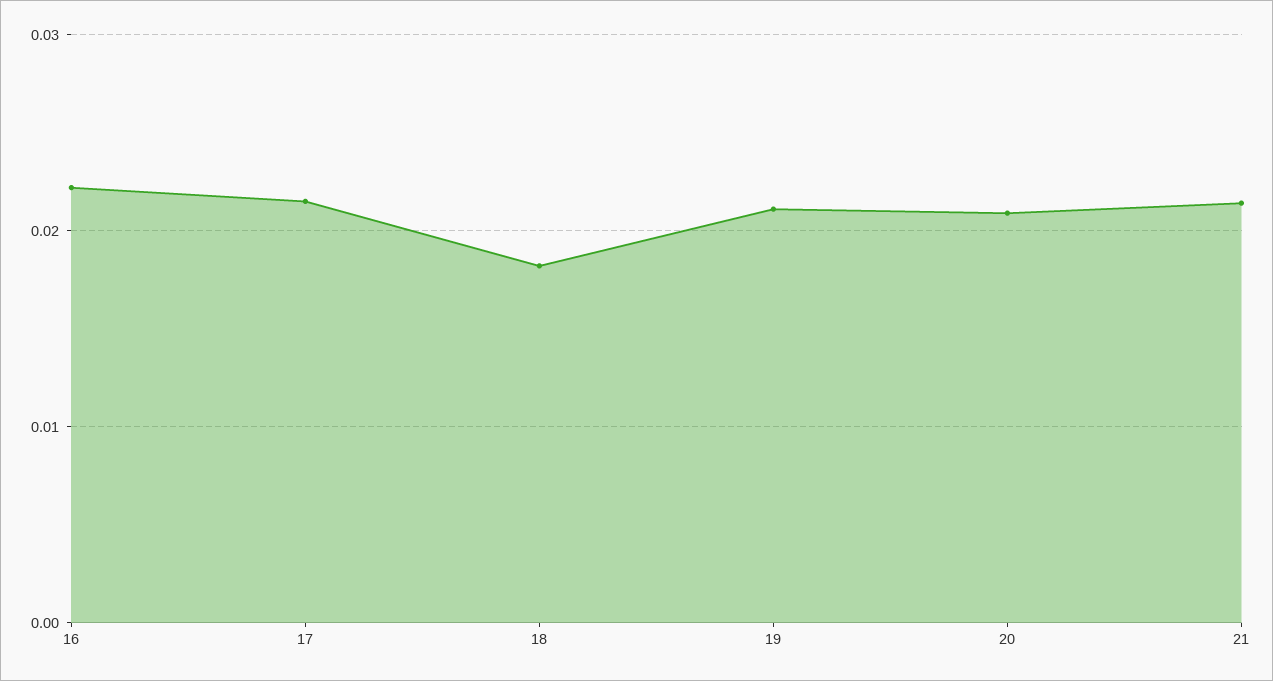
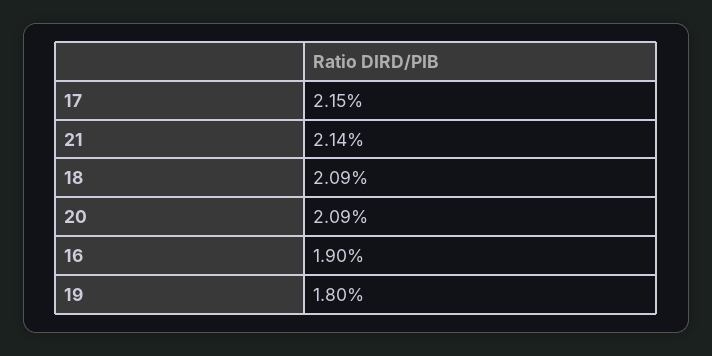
  {
-   "16": 0.022,
+   "16": 0.019,
    "17": 0.0215,
-   "18": 0.018,
+   "18": 0.0209,
-   "19": 0.021,
+   "19": 0.018,
    "20": 0.0209,
    "21": 0.0214
  }

